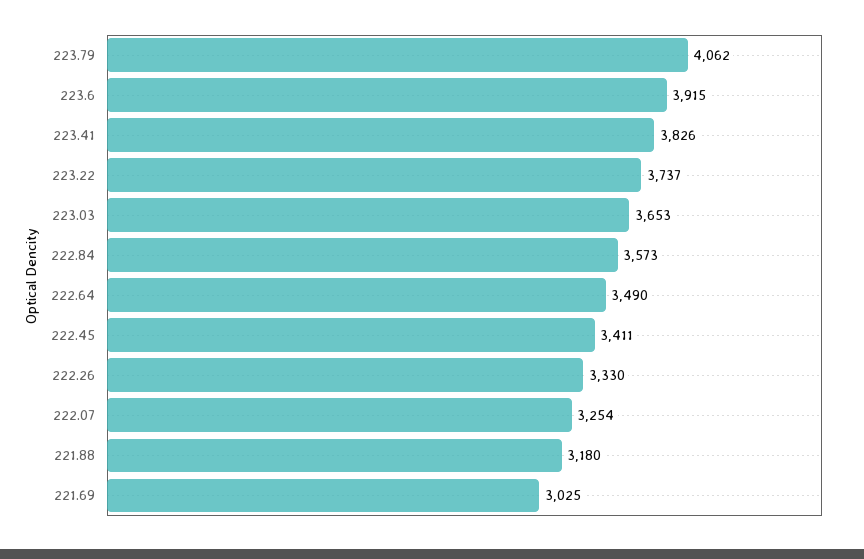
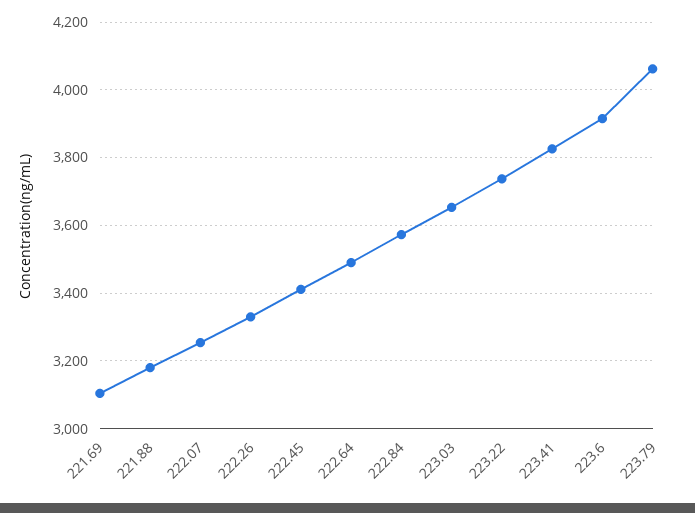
  {
    "223.79": 4062,
    "223.6": 3915,
    "223.41": 3826,
    "223.22": 3737,
    "223.03": 3653,
    "222.84": 3573,
    "222.64": 3490,
    "222.45": 3411,
    "222.26": 3330,
    "222.07": 3254,
    "221.88": 3180,
-   "221.69": 3025
+   "221.69": 3100
  }

